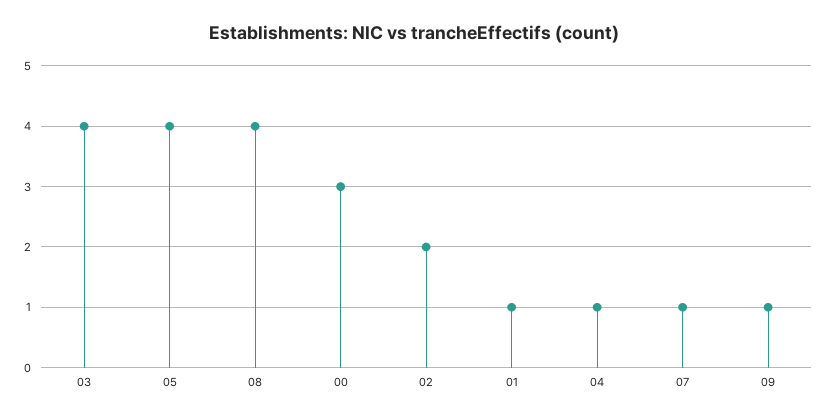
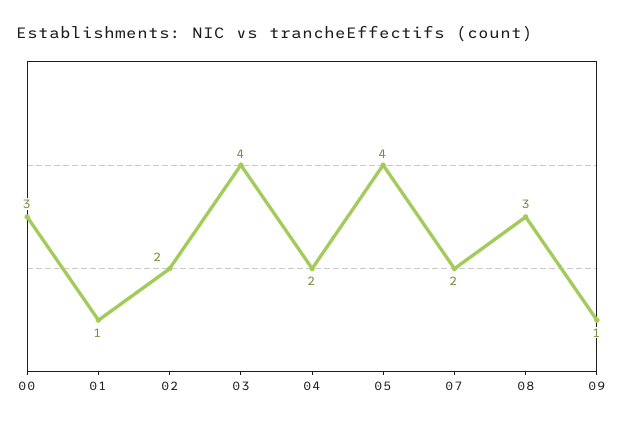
  {
    "03": 4,
    "05": 4,
-   "08": 4,
+   "08": 3,
    "00": 3,
    "02": 2,
    "01": 1,
-   "04": 1,
+   "04": 2,
-   "07": 1,
+   "07": 2,
    "09": 1
  }

